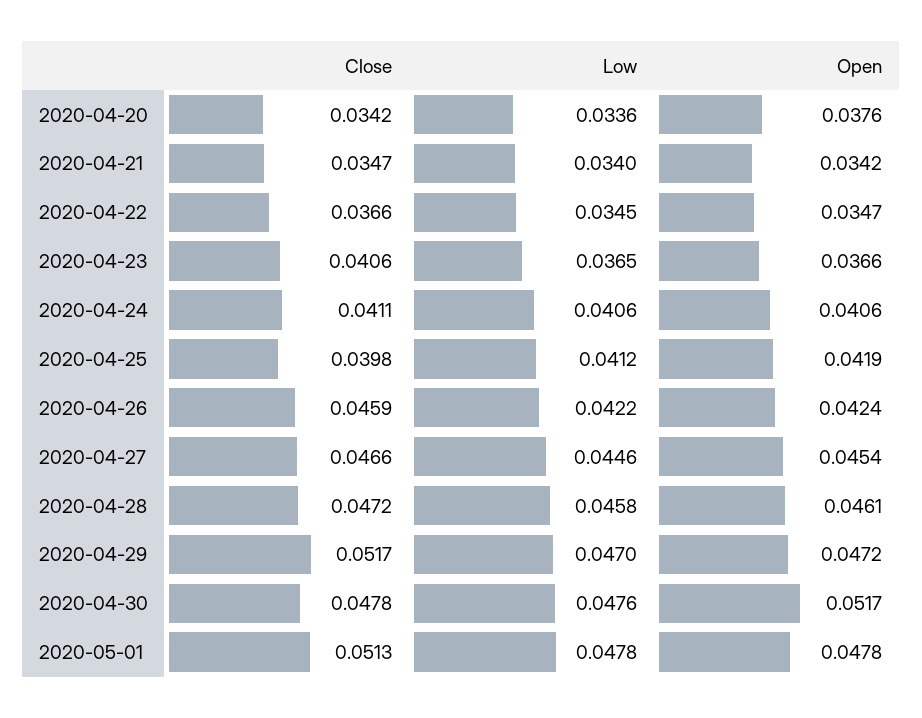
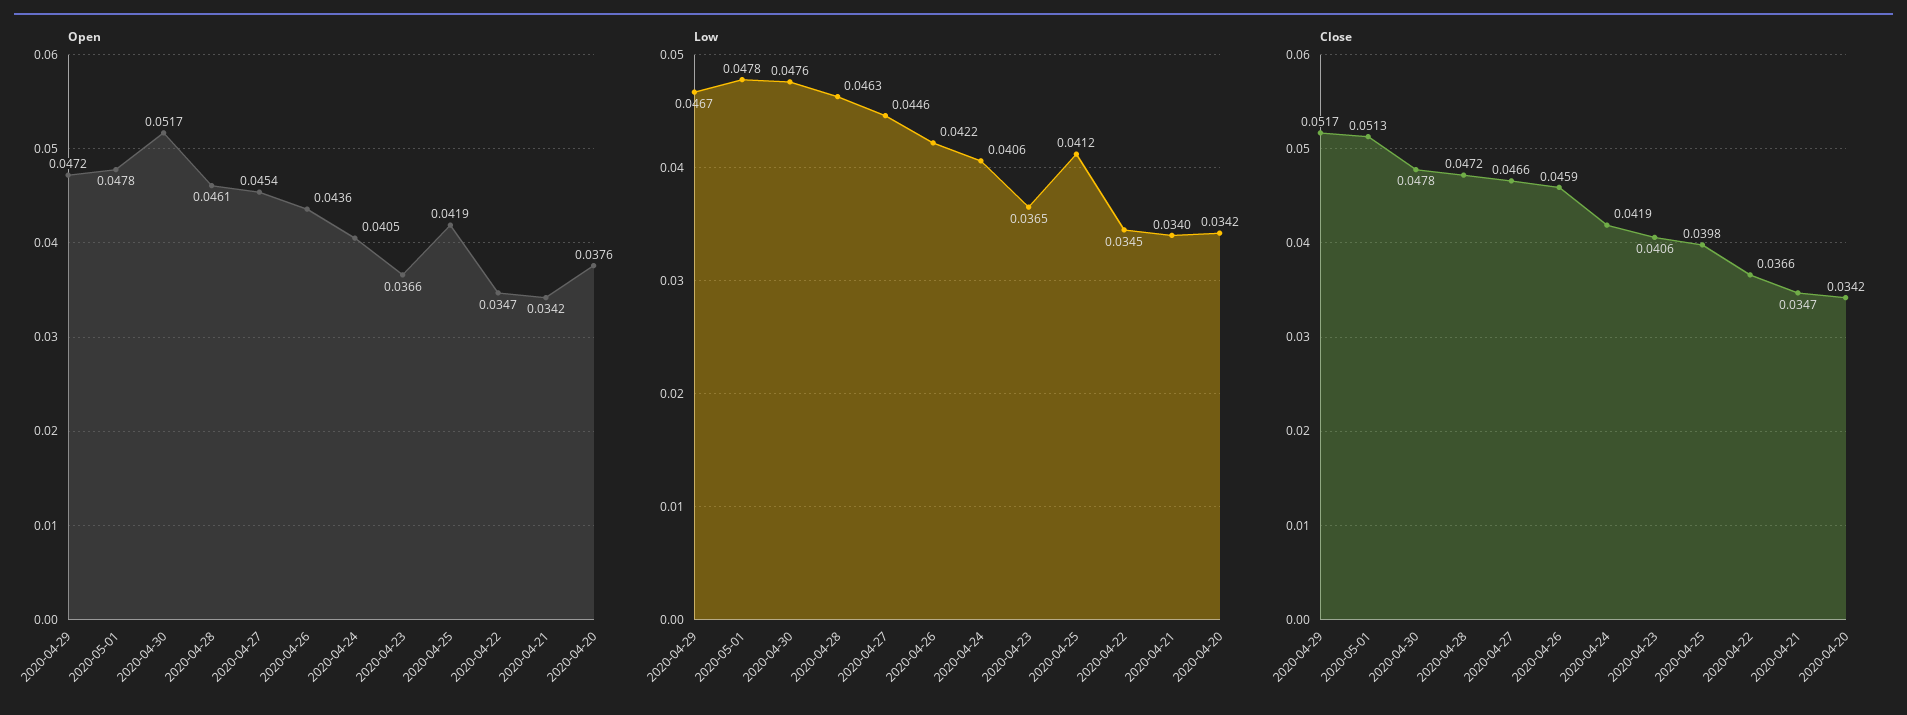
  {
    "Close": {
      "2020-04-20": 0.0342,
      "2020-04-21": 0.0347,
      "2020-04-22": 0.0366,
      "2020-04-23": 0.0406,
-     "2020-04-24": 0.0411,
+     "2020-04-24": 0.0419,
      "2020-04-25": 0.0398,
      "2020-04-26": 0.0459,
      "2020-04-27": 0.0466,
      "2020-04-28": 0.0472,
      "2020-04-29": 0.0517,
      "2020-04-30": 0.0478,
      "2020-05-01": 0.0513
    },
    "Low": {
-     "2020-04-20": 0.0336,
+     "2020-04-20": 0.0342,
      "2020-04-21": 0.034,
      "2020-04-22": 0.0345,
      "2020-04-23": 0.0365,
      "2020-04-24": 0.0406,
      "2020-04-25": 0.0412,
      "2020-04-26": 0.0422,
      "2020-04-27": 0.0446,
-     "2020-04-28": 0.0458,
+     "2020-04-28": 0.0463,
-     "2020-04-29": 0.047,
+     "2020-04-29": 0.0467,
      "2020-04-30": 0.0476,
      "2020-05-01": 0.0478
    },
    "Open": {
      "2020-04-20": 0.0376,
      "2020-04-21": 0.0342,
      "2020-04-22": 0.0347,
      "2020-04-23": 0.0366,
-     "2020-04-24": 0.0406,
+     "2020-04-24": 0.0405,
      "2020-04-25": 0.0419,
-     "2020-04-26": 0.0424,
+     "2020-04-26": 0.0436,
      "2020-04-27": 0.0454,
      "2020-04-28": 0.0461,
      "2020-04-29": 0.0472,
      "2020-04-30": 0.0517,
      "2020-05-01": 0.0478
    }
  }

